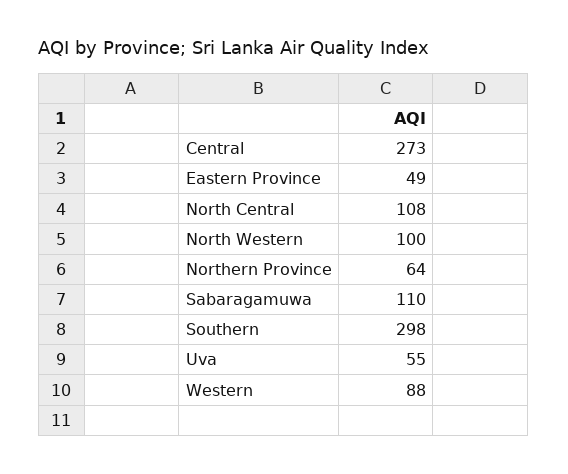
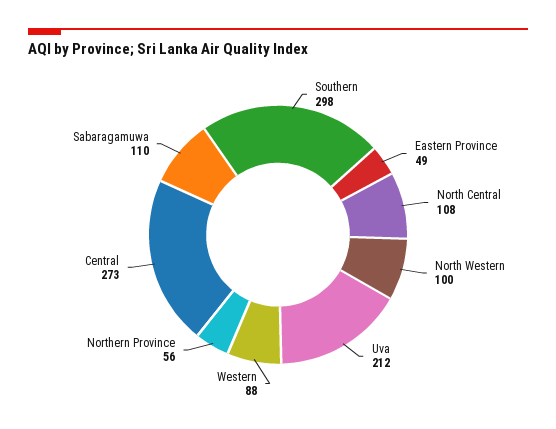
  {
    "Central": 273,
    "Eastern Province": 49,
    "North Central": 108,
    "North Western": 100,
-   "Northern Province": 64,
+   "Northern Province": 56,
    "Sabaragamuwa": 110,
    "Southern": 298,
-   "Uva": 55,
+   "Uva": 212,
    "Western": 88
  }

